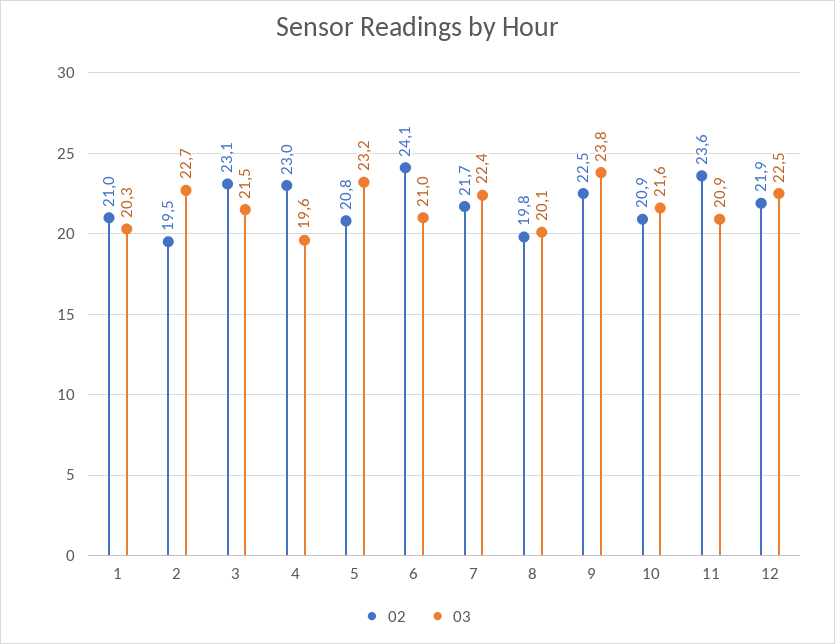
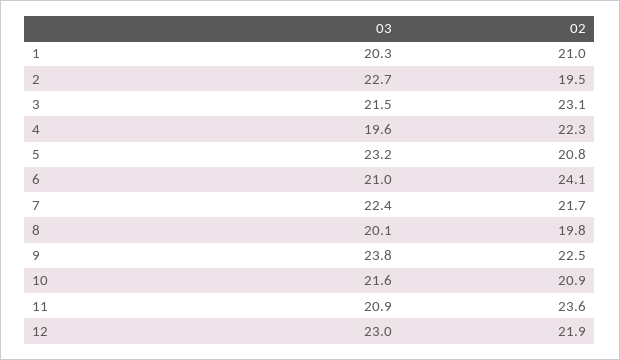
  {
    "02": {
      "1": 21,
      "2": 19.5,
      "3": 23.1,
-     "4": 23,
+     "4": 22.3,
      "5": 20.8,
      "6": 24.1,
      "7": 21.7,
      "8": 19.8,
      "9": 22.5,
      "10": 20.9,
      "11": 23.6,
      "12": 21.9
    },
    "03": {
      "1": 20.3,
      "2": 22.7,
      "3": 21.5,
      "4": 19.6,
      "5": 23.2,
      "6": 21,
      "7": 22.4,
      "8": 20.1,
      "9": 23.8,
      "10": 21.6,
      "11": 20.9,
-     "12": 22.5
+     "12": 23
    }
  }

